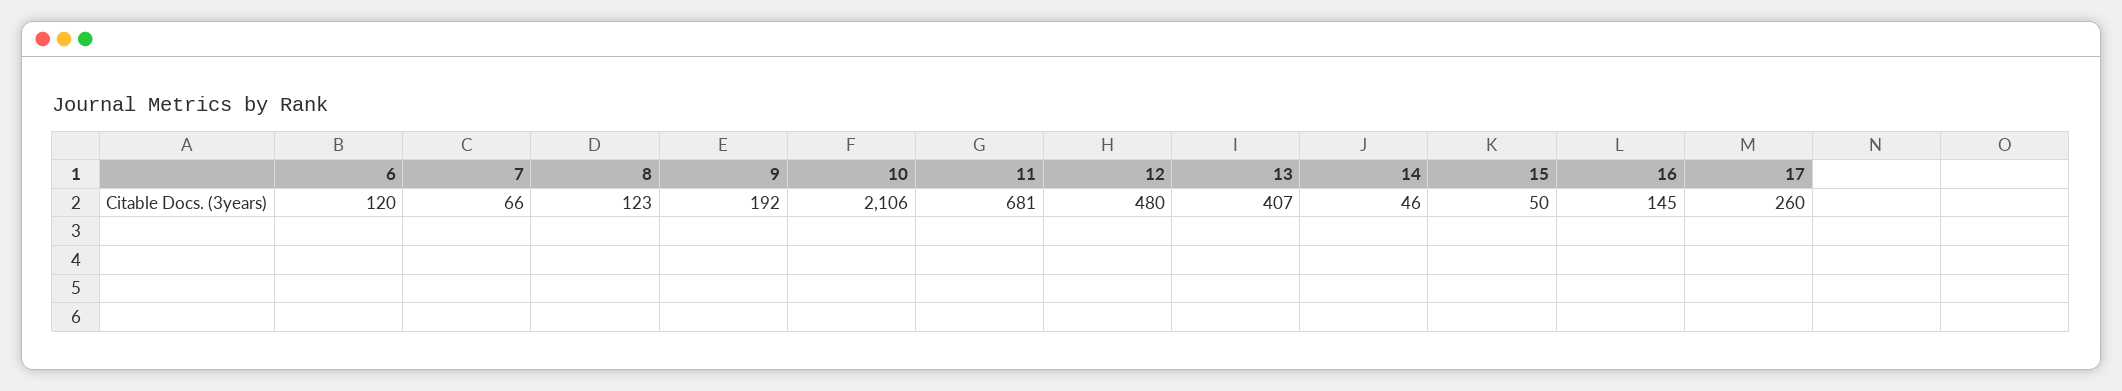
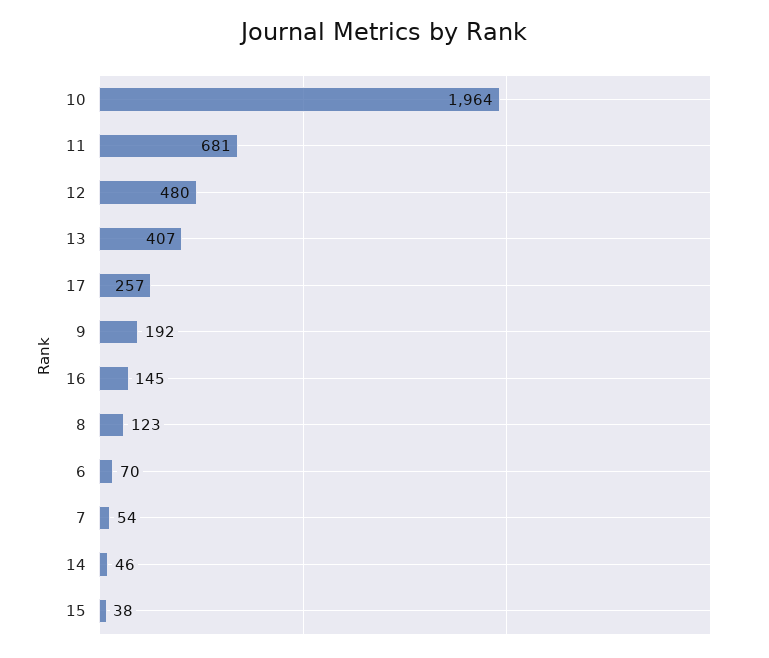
  {
-   "6": 120,
+   "6": 70,
-   "7": 66,
+   "7": 54,
    "8": 123,
    "9": 192,
-   "10": 2106,
+   "10": 1964,
    "11": 681,
    "12": 480,
    "13": 407,
    "14": 46,
-   "15": 50,
+   "15": 38,
    "16": 145,
-   "17": 260
+   "17": 257
  }

